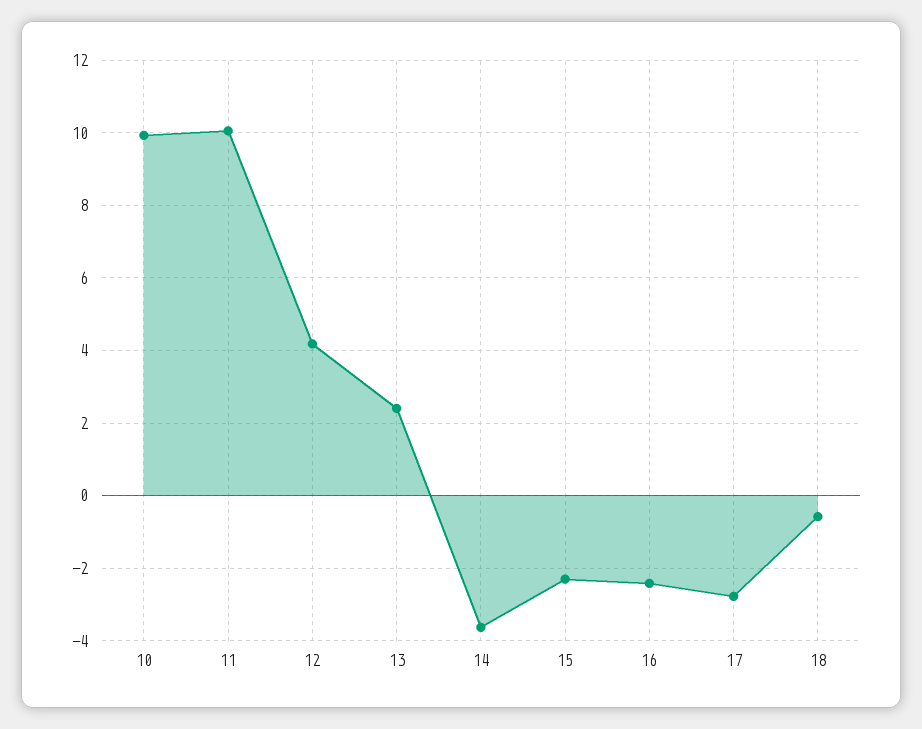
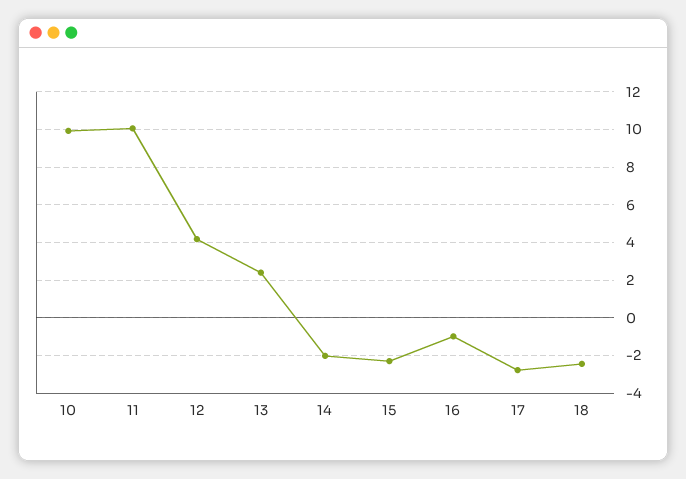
  {
    "10": 10,
    "11": 10,
    "12": 4.2,
    "13": 2.4,
-   "14": -3.6,
+   "14": -2,
    "15": -2.4,
-   "16": -2.4,
+   "16": -1,
    "17": -2.8,
-   "18": -0.6
+   "18": -2.5
  }

